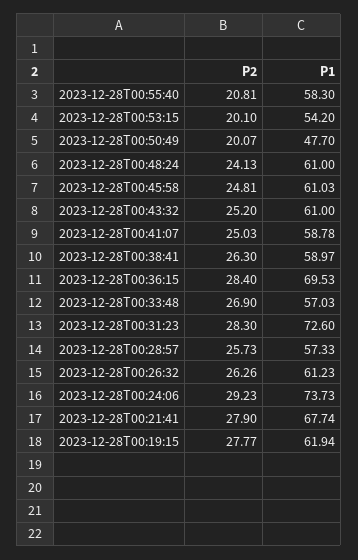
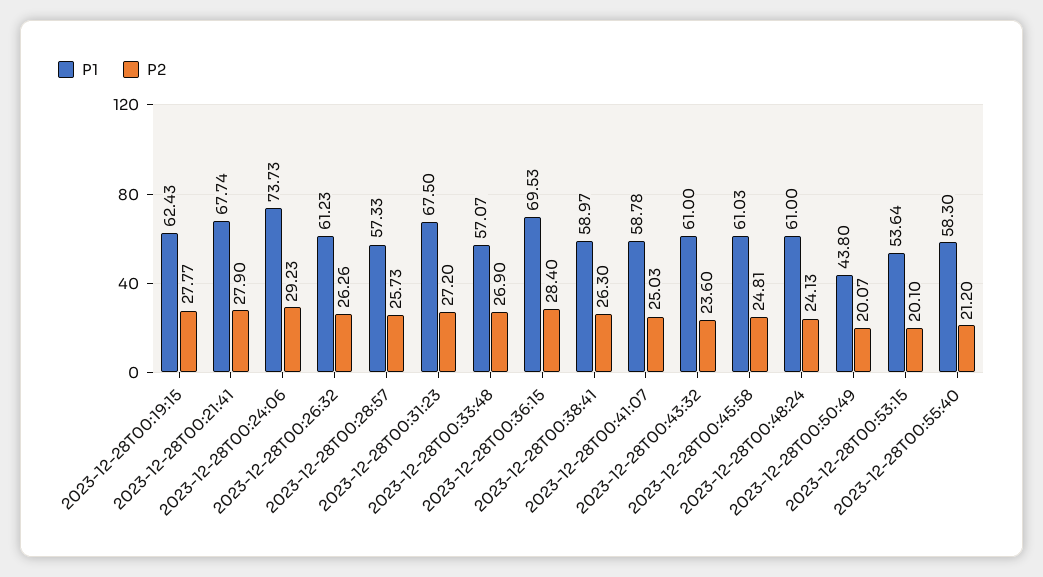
  {
    "P2": {
-     "2023-12-28T00:55:40": 20.81,
+     "2023-12-28T00:55:40": 21.2,
      "2023-12-28T00:53:15": 20.1,
      "2023-12-28T00:50:49": 20.07,
      "2023-12-28T00:48:24": 24.13,
      "2023-12-28T00:45:58": 24.81,
-     "2023-12-28T00:43:32": 25.2,
+     "2023-12-28T00:43:32": 23.6,
      "2023-12-28T00:41:07": 25.03,
      "2023-12-28T00:38:41": 26.3,
      "2023-12-28T00:36:15": 28.4,
      "2023-12-28T00:33:48": 26.9,
-     "2023-12-28T00:31:23": 28.3,
+     "2023-12-28T00:31:23": 27.2,
      "2023-12-28T00:28:57": 25.73,
      "2023-12-28T00:26:32": 26.26,
      "2023-12-28T00:24:06": 29.23,
      "2023-12-28T00:21:41": 27.9,
      "2023-12-28T00:19:15": 27.77
    },
    "P1": {
      "2023-12-28T00:55:40": 58.3,
-     "2023-12-28T00:53:15": 54.2,
+     "2023-12-28T00:53:15": 53.64,
-     "2023-12-28T00:50:49": 47.7,
+     "2023-12-28T00:50:49": 43.8,
      "2023-12-28T00:48:24": 61,
      "2023-12-28T00:45:58": 61.03,
      "2023-12-28T00:43:32": 61,
      "2023-12-28T00:41:07": 58.78,
      "2023-12-28T00:38:41": 58.97,
      "2023-12-28T00:36:15": 69.53,
-     "2023-12-28T00:33:48": 57.03,
+     "2023-12-28T00:33:48": 57.07,
-     "2023-12-28T00:31:23": 72.6,
+     "2023-12-28T00:31:23": 67.5,
      "2023-12-28T00:28:57": 57.33,
      "2023-12-28T00:26:32": 61.23,
      "2023-12-28T00:24:06": 73.73,
      "2023-12-28T00:21:41": 67.74,
-     "2023-12-28T00:19:15": 61.94
+     "2023-12-28T00:19:15": 62.43
    }
  }

